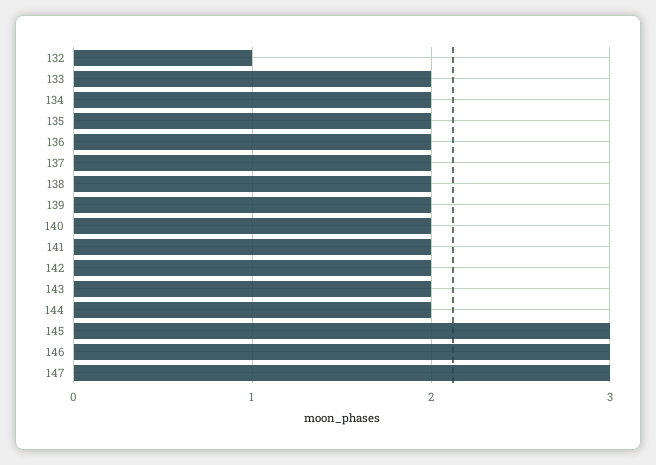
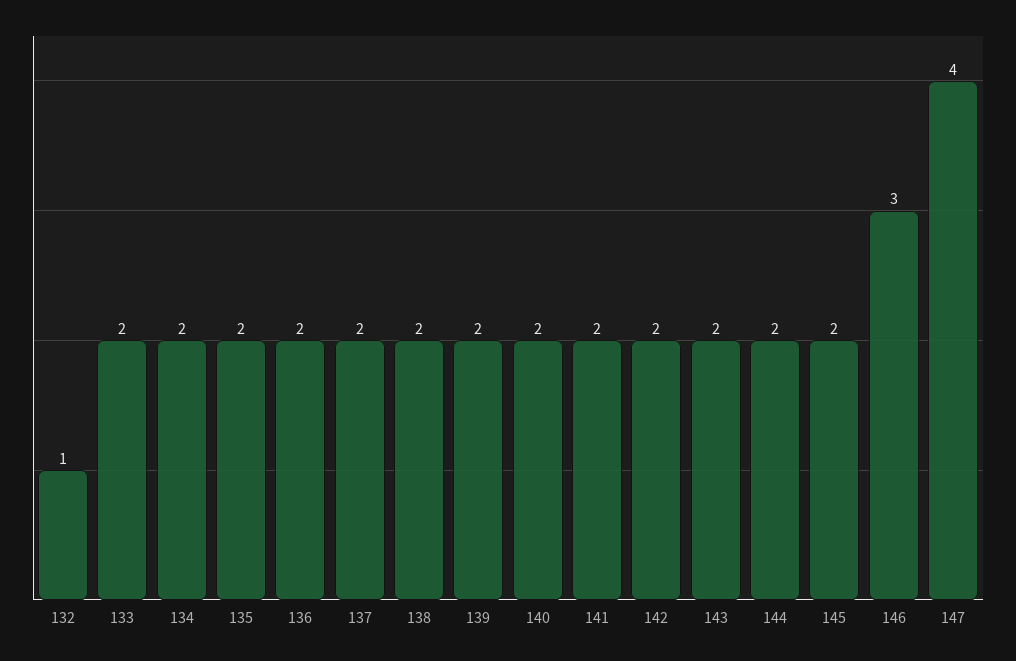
  {
    "132": 1,
    "133": 2,
    "134": 2,
    "135": 2,
    "136": 2,
    "137": 2,
    "138": 2,
    "139": 2,
    "140": 2,
    "141": 2,
    "142": 2,
    "143": 2,
    "144": 2,
-   "145": 3,
+   "145": 2,
    "146": 3,
-   "147": 3
+   "147": 4
  }

